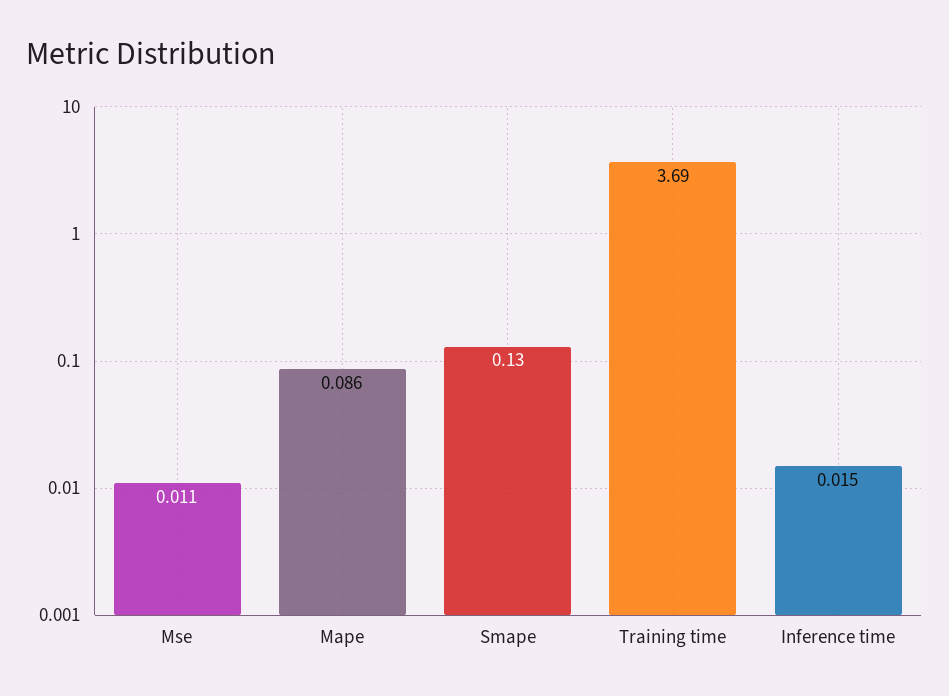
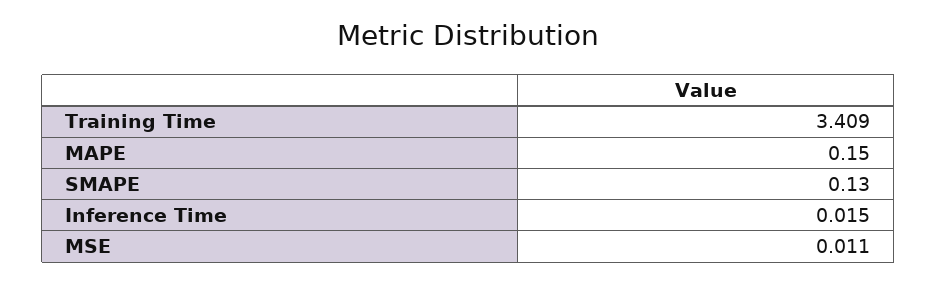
  {
    "Mse": 0.011,
-   "Mape": 0.086,
+   "Mape": 0.15,
    "Smape": 0.13,
-   "Training time": 3.69,
+   "Training time": 3.409,
    "Inference time": 0.015
  }

